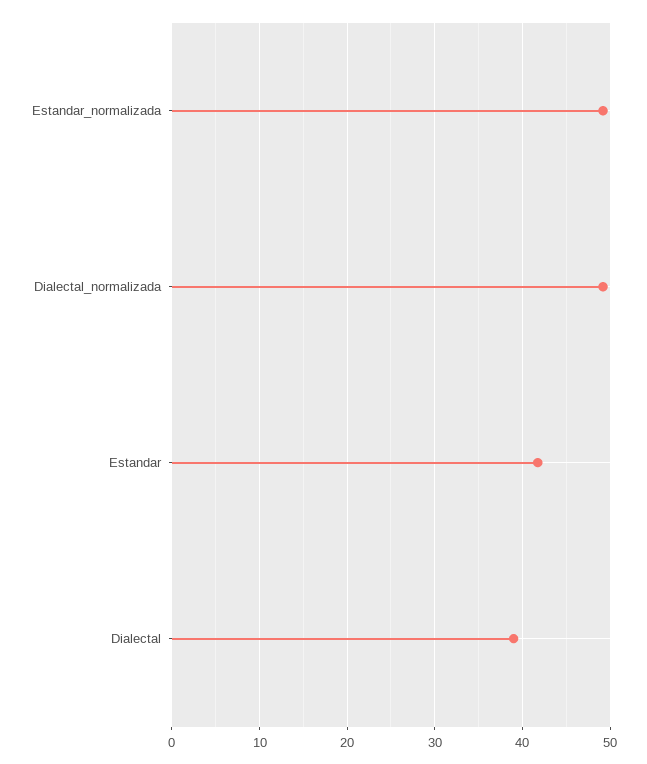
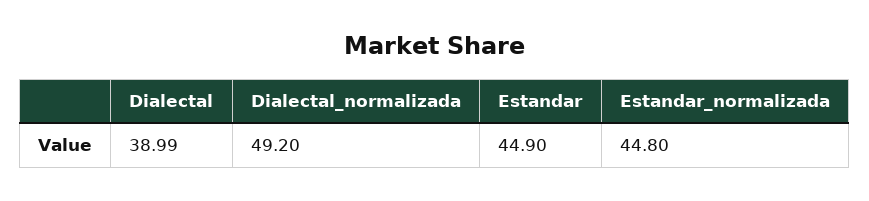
  {
-   "Estandar_normalizada": 49,
+   "Estandar_normalizada": 44.8,
    "Dialectal_normalizada": 49.2,
-   "Estandar": 42,
+   "Estandar": 44.9,
    "Dialectal": 38.99
  }

